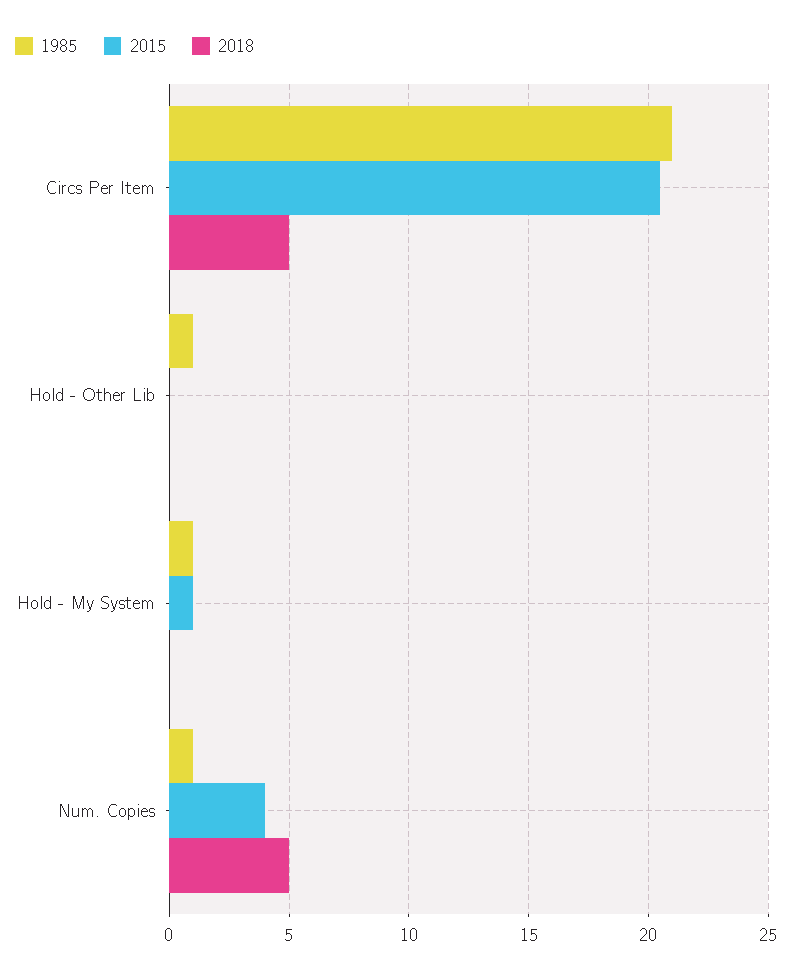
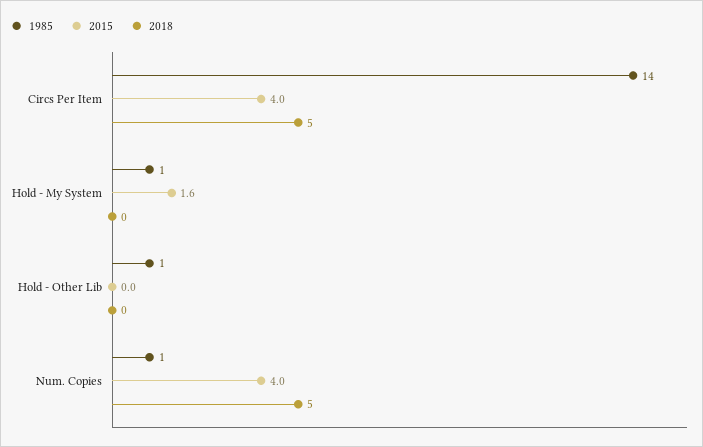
  {
    "1985": {
-     "Circs Per Item": 21,
+     "Circs Per Item": 14,
      "Hold - Other Lib": 1,
      "Hold - My System": 1,
      "Num. Copies": 1
    },
    "2015": {
-     "Circs Per Item": 20.5,
+     "Circs Per Item": 4,
      "Hold - Other Lib": 0,
-     "Hold - My System": 1,
+     "Hold - My System": 1.6,
      "Num. Copies": 4
    },
    "2018": {
      "Circs Per Item": 5,
      "Hold - Other Lib": 0,
      "Hold - My System": 0,
      "Num. Copies": 5
    }
  }

